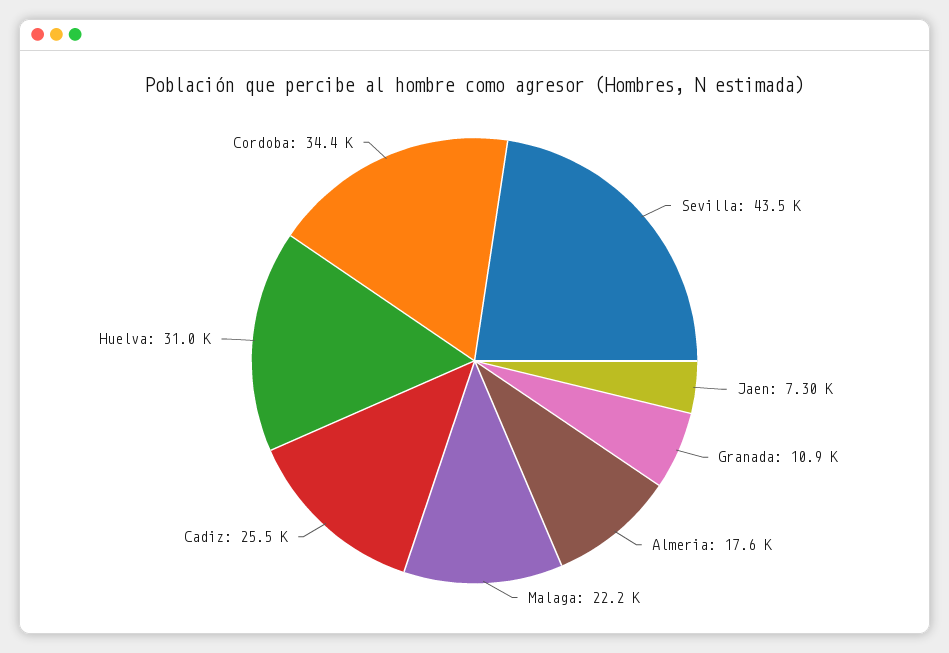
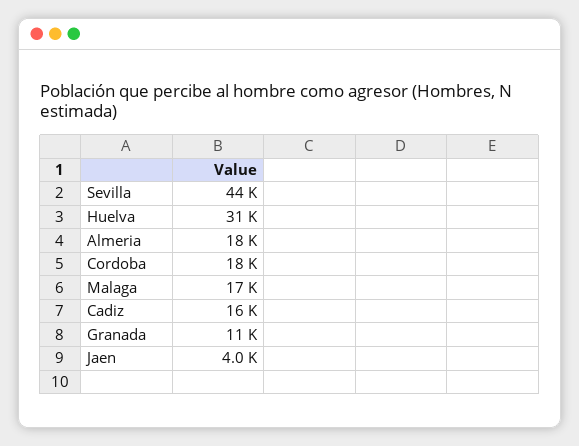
  {
    "Sevilla": 43500,
-   "Jaen": 7300,
+   "Jaen": 4000,
    "Granada": 10900,
    "Almeria": 17600,
-   "Malaga": 22200,
+   "Malaga": 17000,
-   "Cadiz": 25500,
+   "Cadiz": 16000,
    "Huelva": 31000,
-   "Cordoba": 34400
+   "Cordoba": 18000
  }

